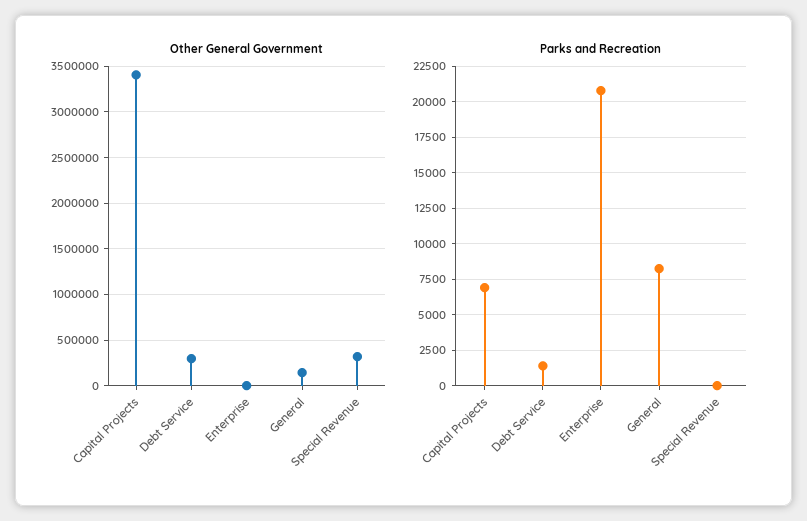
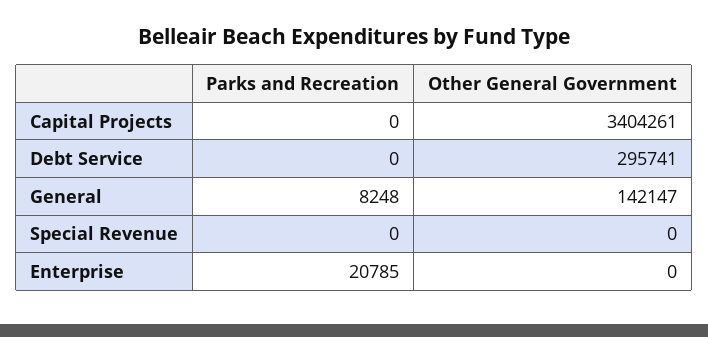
  {
    "Other General Government": {
      "Capital Projects": 3404261,
      "Debt Service": 295741,
      "Enterprise": 0,
      "General": 142147,
-     "Special Revenue": 300000
+     "Special Revenue": 0
    },
    "Parks and Recreation": {
-     "Capital Projects": 7000,
+     "Capital Projects": 0,
-     "Debt Service": 1500,
+     "Debt Service": 0,
      "Enterprise": 20785,
      "General": 8248,
      "Special Revenue": 0
    }
  }

